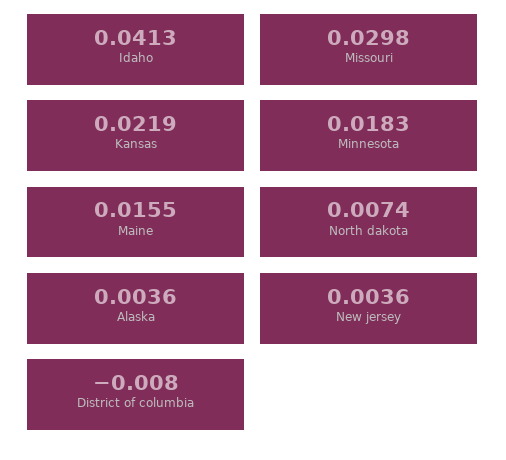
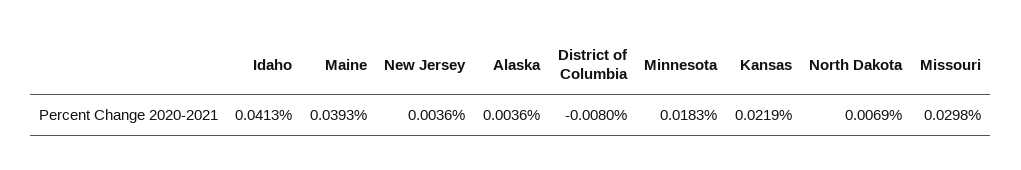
  {
    "Idaho": 0.0413,
    "Missouri": 0.0298,
    "Kansas": 0.0219,
    "Minnesota": 0.0183,
-   "Maine": 0.0155,
+   "Maine": 0.0393,
-   "North dakota": 0.0074,
+   "North dakota": 0.0069,
    "Alaska": 0.0036,
    "New jersey": 0.0036,
    "District of columbia": -0.008
  }

